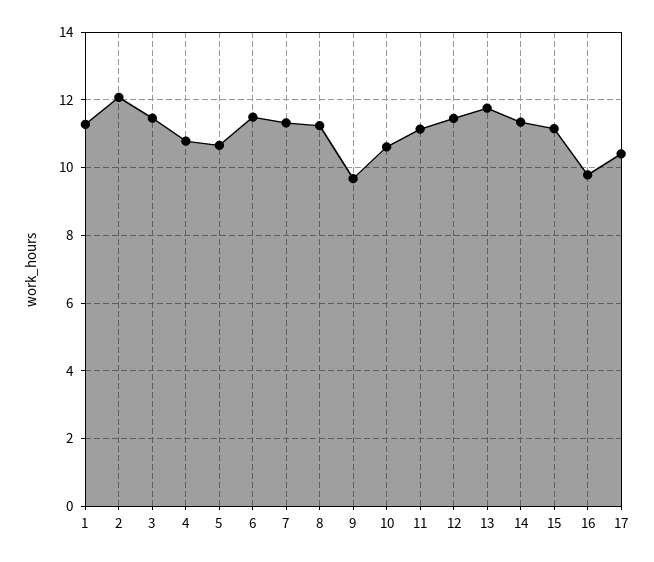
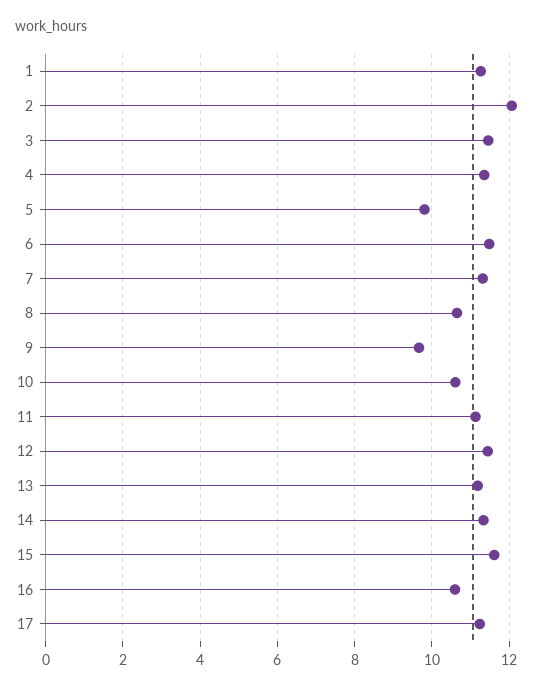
  {
    "1": 11.2,
    "2": 12,
    "3": 11.4,
-   "4": 10.8,
+   "4": 11.4,
-   "5": 10.6,
+   "5": 9.8,
    "6": 11.4,
    "7": 11.4,
-   "8": 11.2,
+   "8": 10.6,
    "9": 9.6,
    "10": 10.6,
    "11": 11.2,
    "12": 11.4,
-   "13": 11.8,
+   "13": 11.2,
    "14": 11.4,
-   "15": 11.2,
+   "15": 11.6,
-   "16": 9.8,
+   "16": 10.6,
-   "17": 10.4
+   "17": 11.2
  }

